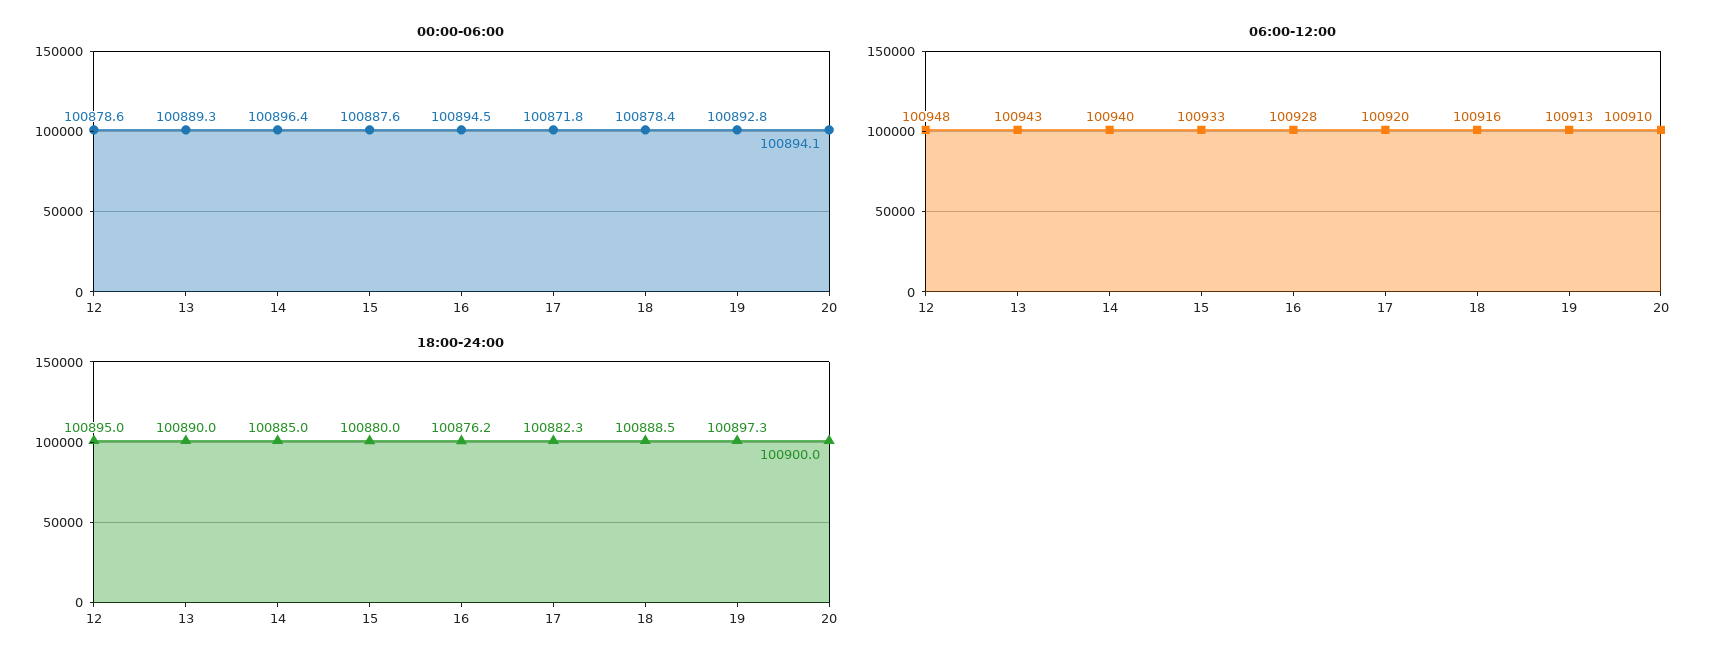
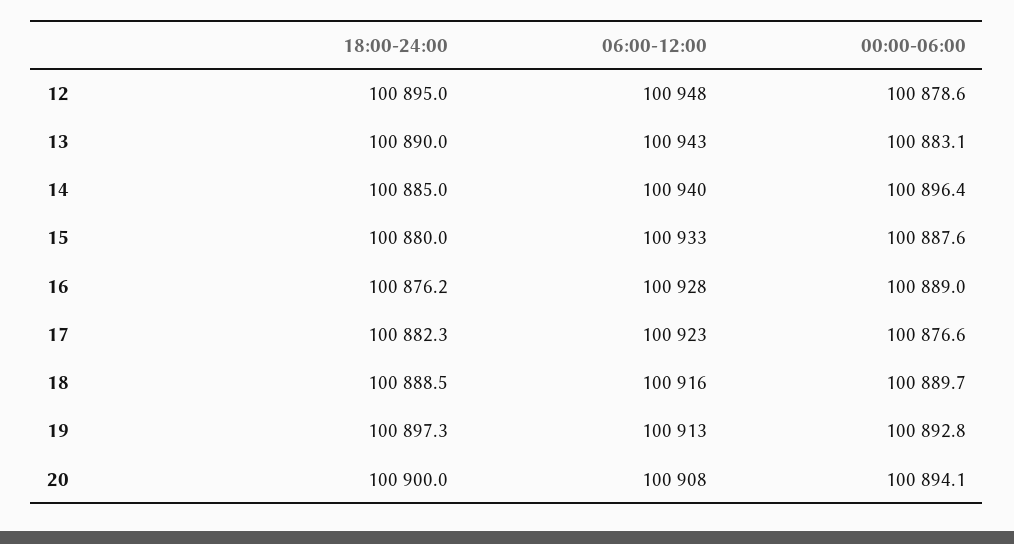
  {
    "00:00-06:00": {
      "12": 100878.6,
-     "13": 100889.3,
+     "13": 100883.1,
      "14": 100896.4,
      "15": 100887.6,
-     "16": 100894.5,
+     "16": 100889,
-     "17": 100871.8,
+     "17": 100876.6,
-     "18": 100878.4,
+     "18": 100889.7,
      "19": 100892.8,
      "20": 100894.1
    },
    "06:00-12:00": {
      "12": 100948,
      "13": 100943,
      "14": 100940,
      "15": 100933,
      "16": 100928,
-     "17": 100920,
+     "17": 100923,
      "18": 100916,
      "19": 100913,
-     "20": 100910
+     "20": 100908
    },
    "18:00-24:00": {
      "12": 100895,
      "13": 100890,
      "14": 100885,
      "15": 100880,
      "16": 100876.2,
      "17": 100882.3,
      "18": 100888.5,
      "19": 100897.3,
      "20": 100900
    }
  }

